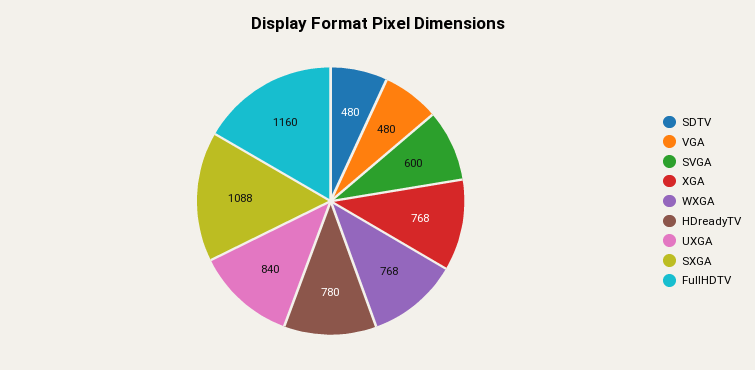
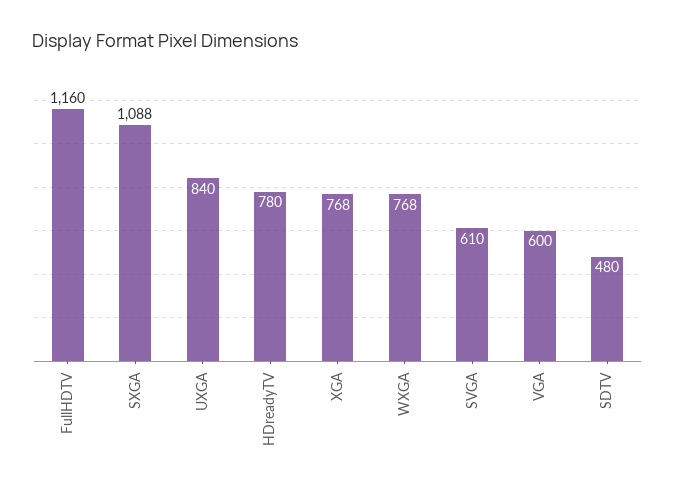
  {
    "SDTV": 480,
-   "VGA": 480,
+   "VGA": 600,
-   "SVGA": 600,
+   "SVGA": 610,
    "XGA": 768,
    "WXGA": 768,
    "HDreadyTV": 780,
    "UXGA": 840,
    "SXGA": 1088,
    "FullHDTV": 1160
  }

